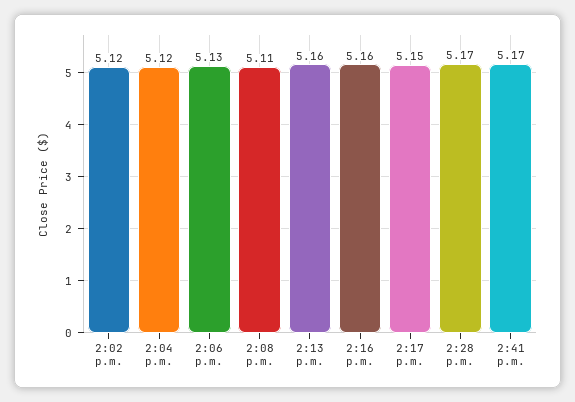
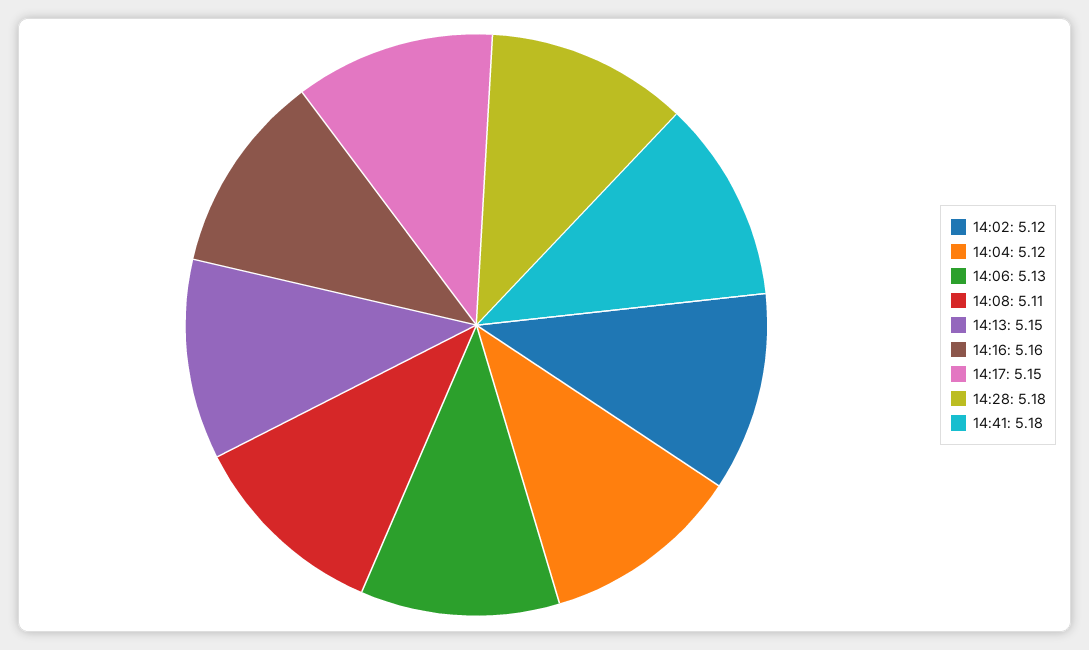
  {
    "2:02 p.m.": 5.12,
    "2:04 p.m.": 5.12,
    "2:06 p.m.": 5.13,
    "2:08 p.m.": 5.11,
-   "2:13 p.m.": 5.16,
+   "2:13 p.m.": 5.15,
    "2:16 p.m.": 5.16,
    "2:17 p.m.": 5.15,
-   "2:28 p.m.": 5.17,
+   "2:28 p.m.": 5.18,
-   "2:41 p.m.": 5.17
+   "2:41 p.m.": 5.18
  }

